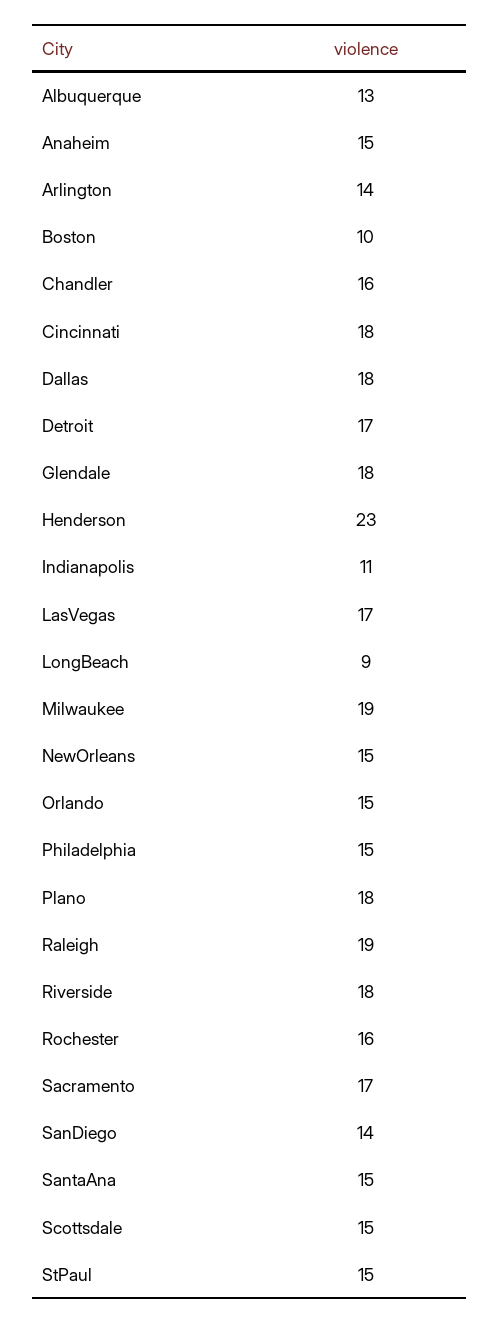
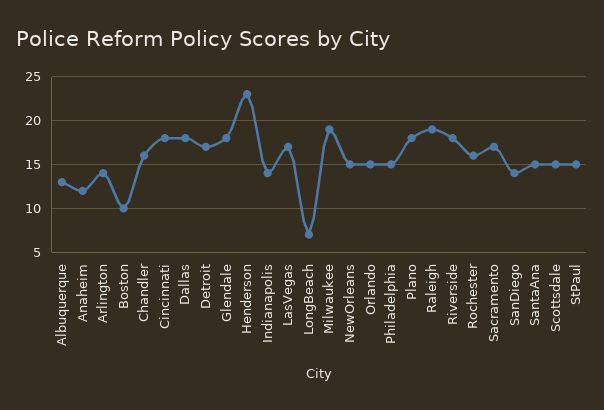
  {
    "Albuquerque": 13,
-   "Anaheim": 15,
+   "Anaheim": 12,
    "Arlington": 14,
    "Boston": 10,
    "Chandler": 16,
    "Cincinnati": 18,
    "Dallas": 18,
    "Detroit": 17,
    "Glendale": 18,
    "Henderson": 23,
-   "Indianapolis": 11,
+   "Indianapolis": 14,
    "LasVegas": 17,
-   "LongBeach": 9,
+   "LongBeach": 7,
    "Milwaukee": 19,
    "NewOrleans": 15,
    "Orlando": 15,
    "Philadelphia": 15,
    "Plano": 18,
    "Raleigh": 19,
    "Riverside": 18,
    "Rochester": 16,
    "Sacramento": 17,
    "SanDiego": 14,
    "SantaAna": 15,
    "Scottsdale": 15,
    "StPaul": 15
  }

